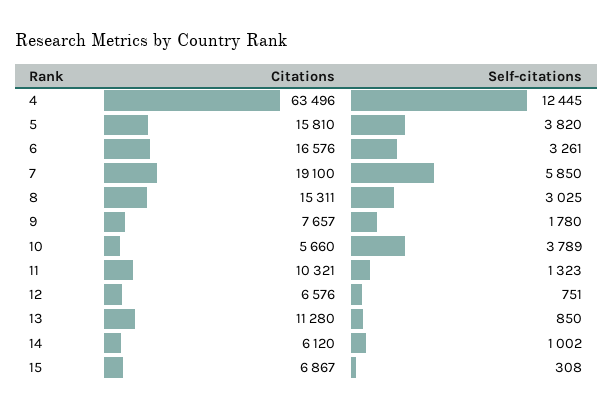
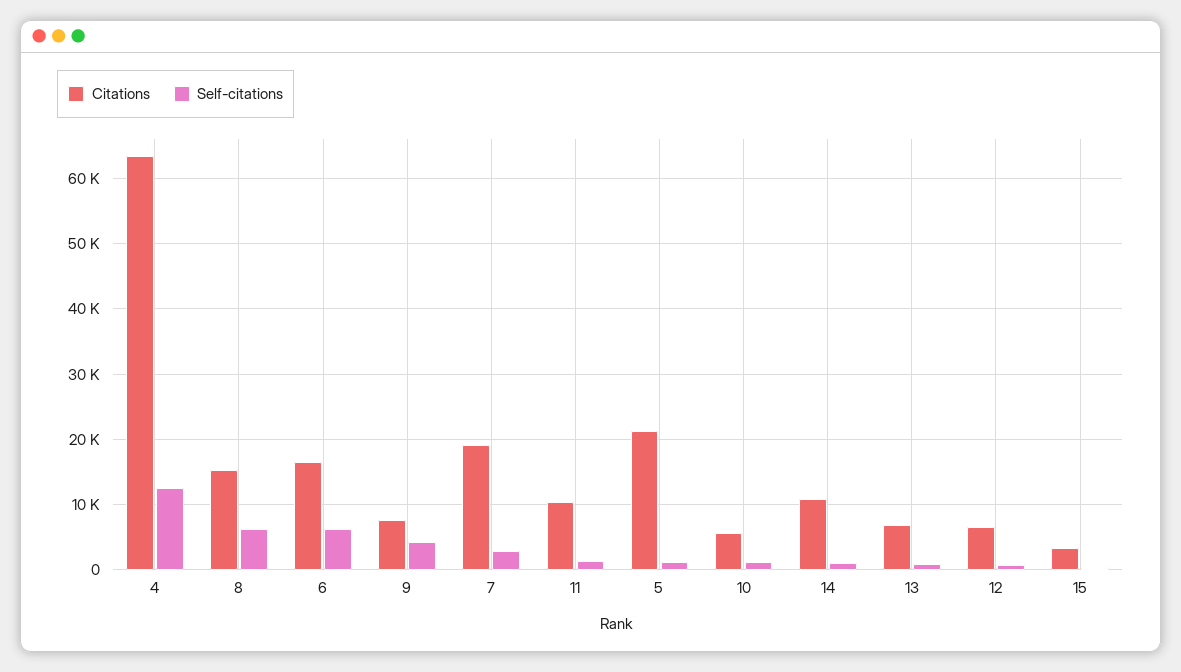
  {
    "Citations": {
      "4": 63496,
-     "5": 15810,
+     "5": 21000,
      "6": 16576,
      "7": 19100,
      "8": 15311,
      "9": 7657,
      "10": 5660,
      "11": 10321,
      "12": 6576,
-     "13": 11280,
+     "13": 7000,
-     "14": 6120,
+     "14": 11000,
-     "15": 6867
+     "15": 3000
    },
    "Self-citations": {
      "4": 12445,
-     "5": 3820,
+     "5": 1000,
-     "6": 3261,
+     "6": 6000,
-     "7": 5850,
+     "7": 3000,
-     "8": 3025,
+     "8": 6000,
-     "9": 1780,
+     "9": 4000,
-     "10": 3789,
+     "10": 1000,
      "11": 1323,
      "12": 751,
      "13": 850,
      "14": 1002,
      "15": 308
    }
  }

